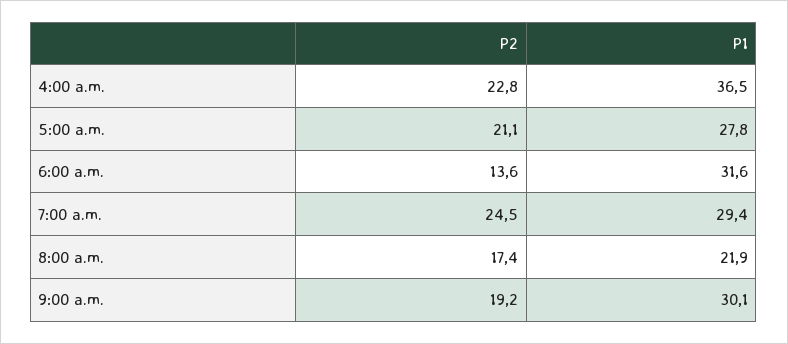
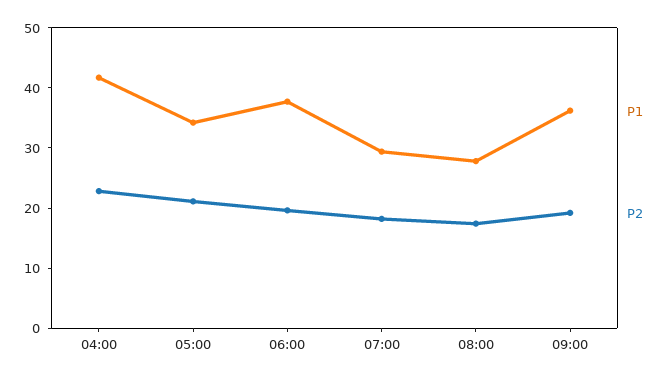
  {
    "P2": {
      "4:00 a.m.": 22.8,
      "5:00 a.m.": 21.1,
-     "6:00 a.m.": 13.6,
+     "6:00 a.m.": 20,
-     "7:00 a.m.": 24.5,
+     "7:00 a.m.": 18,
      "8:00 a.m.": 17.4,
      "9:00 a.m.": 19.2
    },
    "P1": {
-     "4:00 a.m.": 36.5,
+     "4:00 a.m.": 42,
-     "5:00 a.m.": 27.8,
+     "5:00 a.m.": 34,
-     "6:00 a.m.": 31.6,
+     "6:00 a.m.": 38,
      "7:00 a.m.": 29.4,
-     "8:00 a.m.": 21.9,
+     "8:00 a.m.": 28,
-     "9:00 a.m.": 30.1
+     "9:00 a.m.": 36
    }
  }

